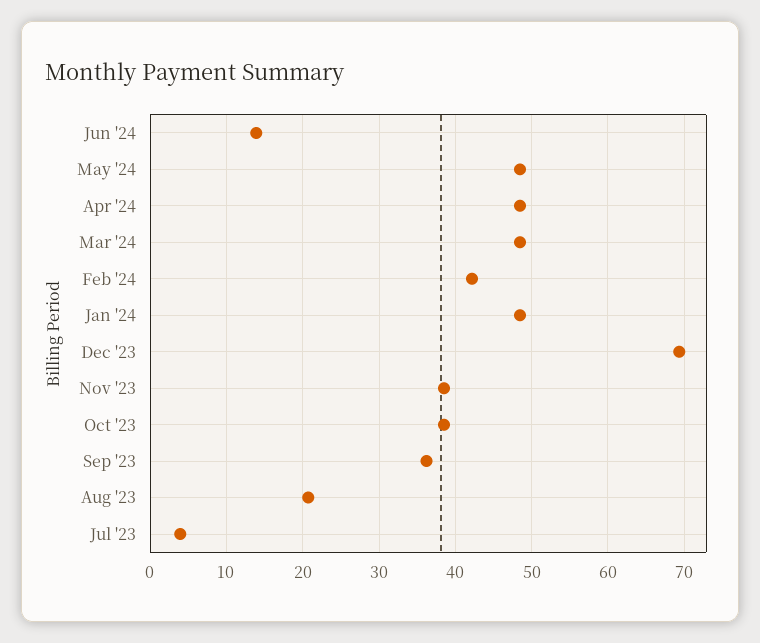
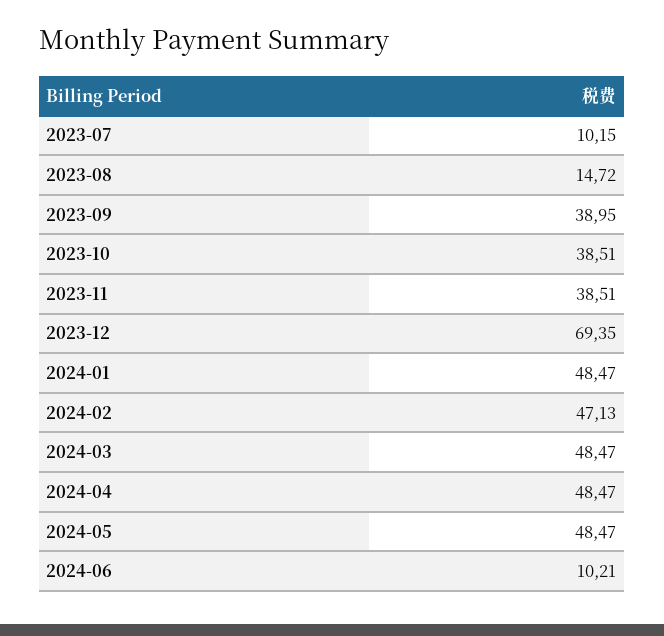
  {
-   "Jun '24": 14,
+   "Jun '24": 10.21,
    "May '24": 48.47,
    "Apr '24": 48.47,
    "Mar '24": 48.47,
-   "Feb '24": 42,
+   "Feb '24": 47.13,
    "Jan '24": 48.47,
    "Dec '23": 69.35,
    "Nov '23": 38.51,
    "Oct '23": 38.51,
-   "Sep '23": 36,
+   "Sep '23": 38.95,
-   "Aug '23": 21,
+   "Aug '23": 14.72,
-   "Jul '23": 4
+   "Jul '23": 10.15
  }

